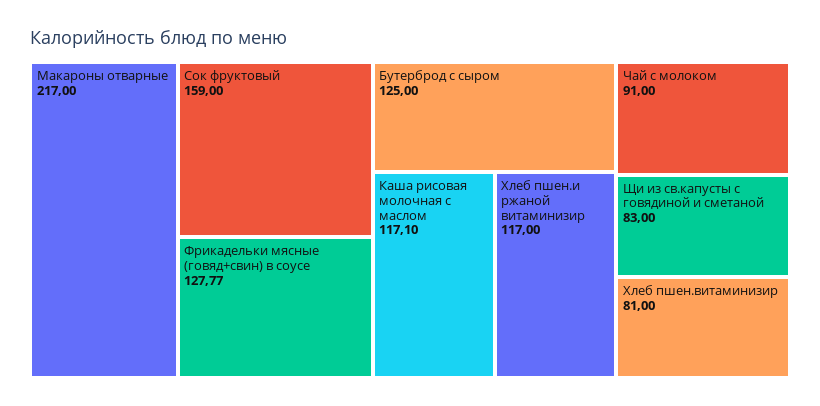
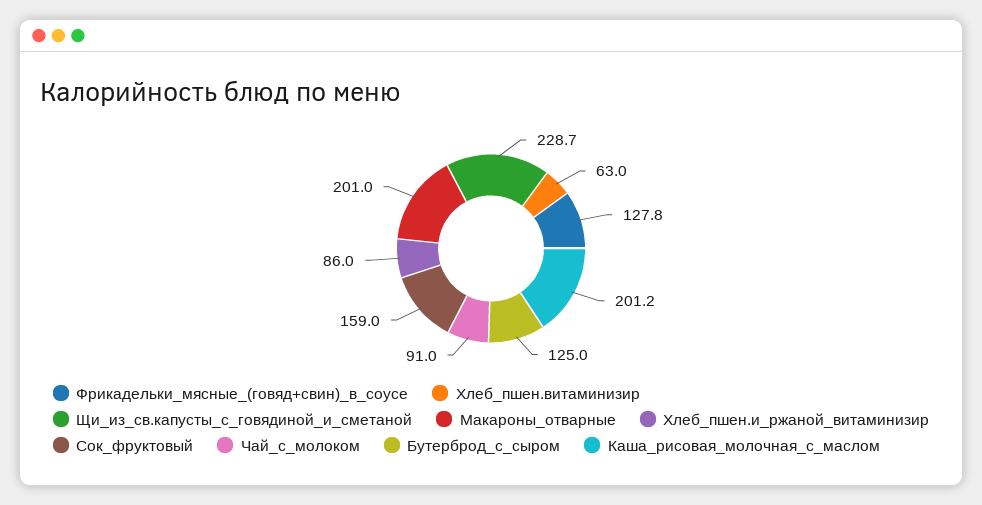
  {
-   "Макароны отварные": 217,
+   "Макароны отварные": 201,
    "Сок фруктовый": 159,
    "Фрикадельки мясные (говяд+свин) в соусе": 127.77,
    "Бутерброд с сыром": 125,
-   "Каша рисовая молочная с маслом": 117.1,
+   "Каша рисовая молочная с маслом": 201.2,
-   "Хлеб пшен.и ржаной витаминизир": 117,
+   "Хлеб пшен.и ржаной витаминизир": 86,
    "Чай с молоком": 91,
-   "Щи из св.капусты с говядиной и сметаной": 83,
+   "Щи из св.капусты с говядиной и сметаной": 228.7,
-   "Хлеб пшен.витаминизир": 81
+   "Хлеб пшен.витаминизир": 63
  }

